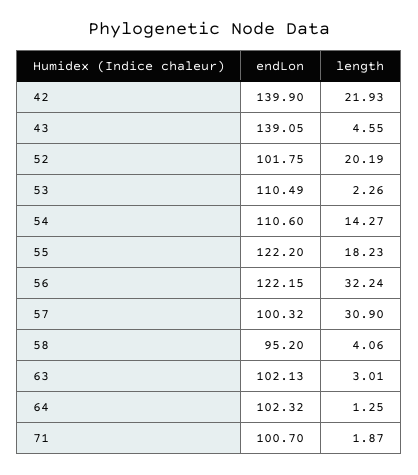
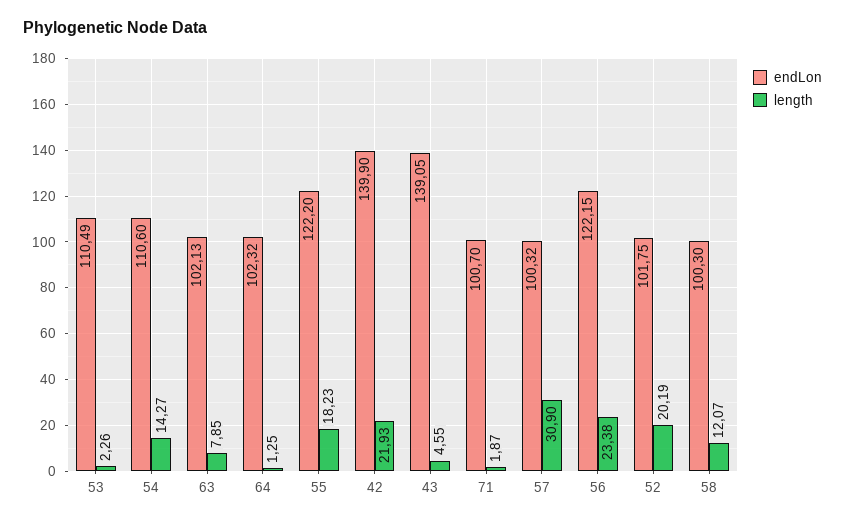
  {
    "endLon": {
      "42": 139.9,
      "43": 139.05,
      "52": 101.75,
      "53": 110.49,
      "54": 110.6,
      "55": 122.2,
      "56": 122.15,
      "57": 100.32,
-     "58": 95.2,
+     "58": 100.3,
      "63": 102.13,
      "64": 102.32,
      "71": 100.7
    },
    "length": {
      "42": 21.93,
      "43": 4.55,
      "52": 20.19,
      "53": 2.26,
      "54": 14.27,
      "55": 18.23,
-     "56": 32.24,
+     "56": 23.38,
      "57": 30.9,
-     "58": 4.06,
+     "58": 12.07,
-     "63": 3.01,
+     "63": 7.85,
      "64": 1.25,
      "71": 1.87
    }
  }

